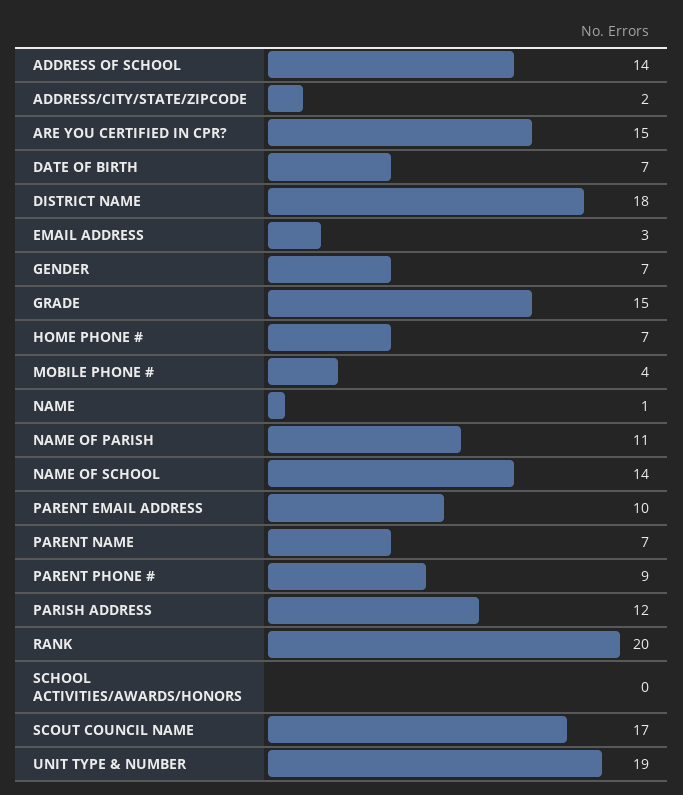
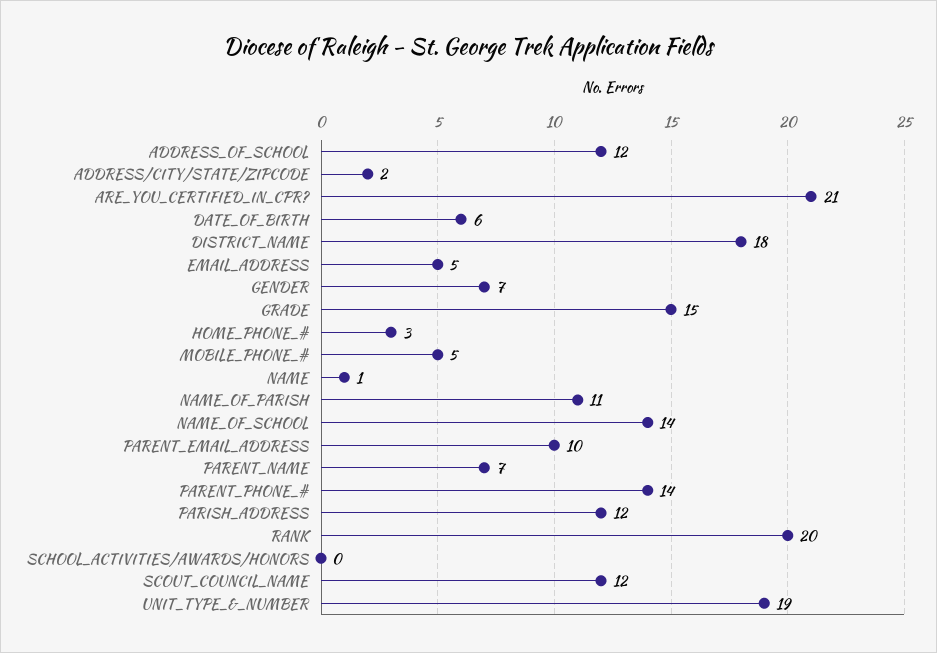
  {
-   "ADDRESS OF SCHOOL": 14,
+   "ADDRESS OF SCHOOL": 12,
    "ADDRESS/CITY/STATE/ZIPCODE": 2,
-   "ARE YOU CERTIFIED IN CPR?": 15,
+   "ARE YOU CERTIFIED IN CPR?": 21,
-   "DATE OF BIRTH": 7,
+   "DATE OF BIRTH": 6,
    "DISTRICT NAME": 18,
-   "EMAIL ADDRESS": 3,
+   "EMAIL ADDRESS": 5,
    "GENDER": 7,
    "GRADE": 15,
-   "HOME PHONE #": 7,
+   "HOME PHONE #": 3,
-   "MOBILE PHONE #": 4,
+   "MOBILE PHONE #": 5,
    "NAME": 1,
    "NAME OF PARISH": 11,
    "NAME OF SCHOOL": 14,
    "PARENT EMAIL ADDRESS": 10,
    "PARENT NAME": 7,
-   "PARENT PHONE #": 9,
+   "PARENT PHONE #": 14,
    "PARISH ADDRESS": 12,
    "RANK": 20,
    "SCHOOL ACTIVITIES/AWARDS/HONORS": 0,
-   "SCOUT COUNCIL NAME": 17,
+   "SCOUT COUNCIL NAME": 12,
    "UNIT TYPE & NUMBER": 19
  }

